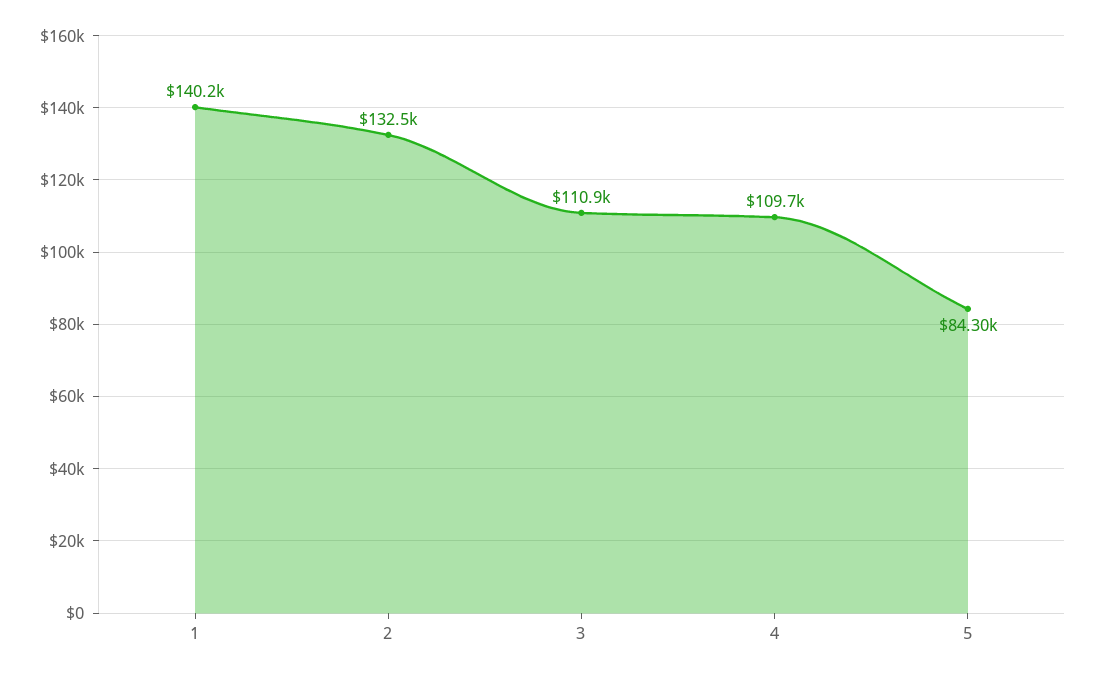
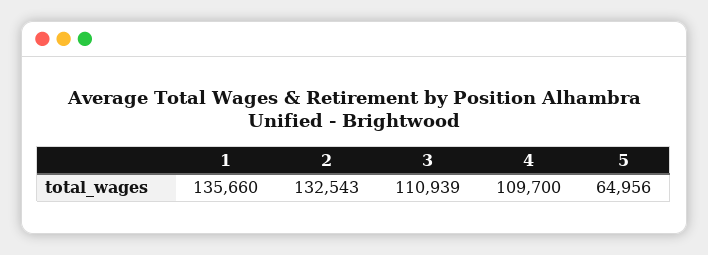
  {
-   "1": 140200,
+   "1": 135660,
    "2": 132543,
    "3": 110939,
    "4": 109700,
-   "5": 84300
+   "5": 64956
  }

